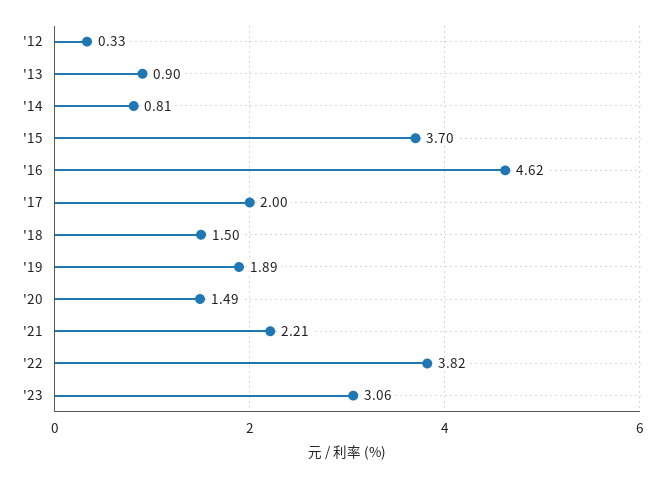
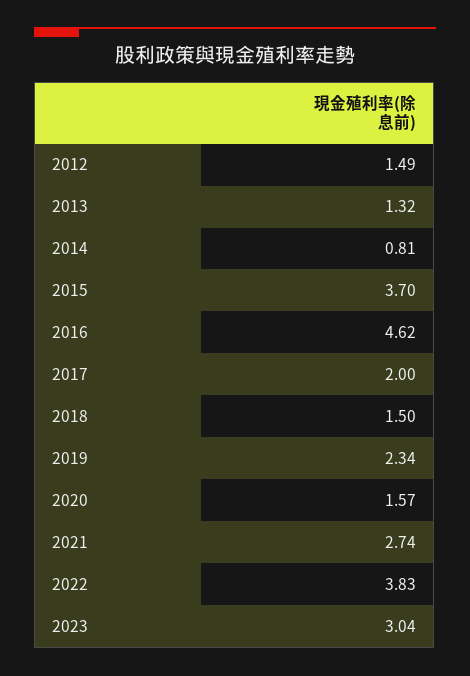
  {
-   "'12": 0.33,
+   "'12": 1.49,
-   "'13": 0.9,
+   "'13": 1.32,
    "'14": 0.81,
    "'15": 3.7,
    "'16": 4.62,
    "'17": 2,
    "'18": 1.5,
-   "'19": 1.89,
+   "'19": 2.34,
-   "'20": 1.49,
+   "'20": 1.57,
-   "'21": 2.21,
+   "'21": 2.74,
-   "'22": 3.82,
+   "'22": 3.83,
-   "'23": 3.06
+   "'23": 3.04
  }

